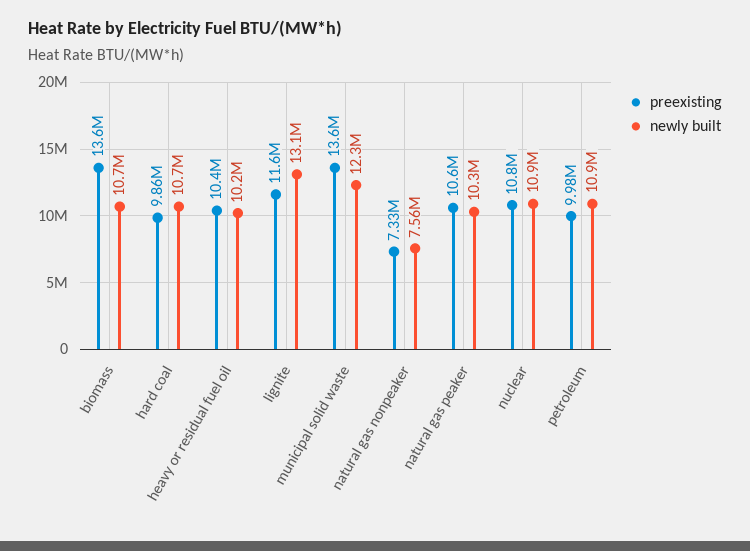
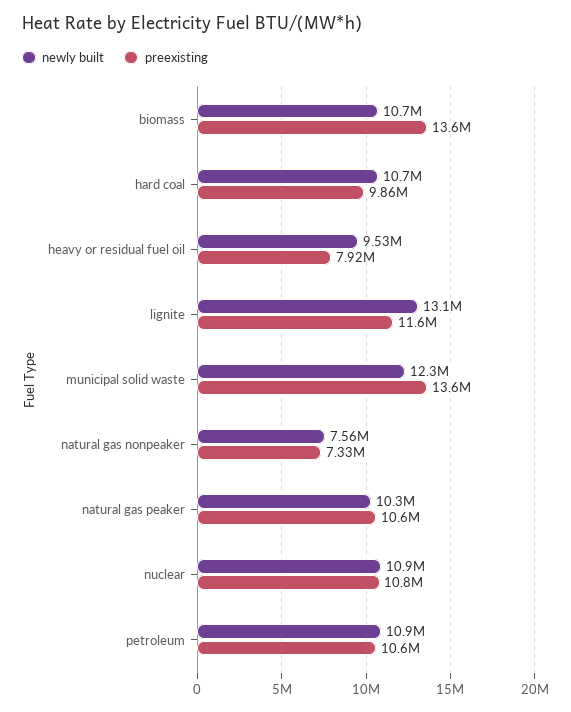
  {
    "preexisting": {
      "biomass": 13600000,
      "hard coal": 9860000,
-     "heavy or residual fuel oil": 10400000,
+     "heavy or residual fuel oil": 7920000,
      "lignite": 11600000,
      "municipal solid waste": 13600000,
      "natural gas nonpeaker": 7330000,
      "natural gas peaker": 10600000,
      "nuclear": 10800000,
-     "petroleum": 9980000
+     "petroleum": 10600000
    },
    "newly built": {
      "biomass": 10700000,
      "hard coal": 10700000,
-     "heavy or residual fuel oil": 10200000,
+     "heavy or residual fuel oil": 9530000,
      "lignite": 13100000,
      "municipal solid waste": 12300000,
      "natural gas nonpeaker": 7560000,
      "natural gas peaker": 10300000,
      "nuclear": 10900000,
      "petroleum": 10900000
    }
  }

